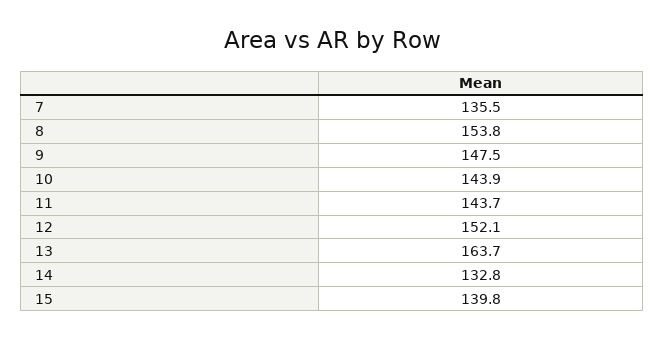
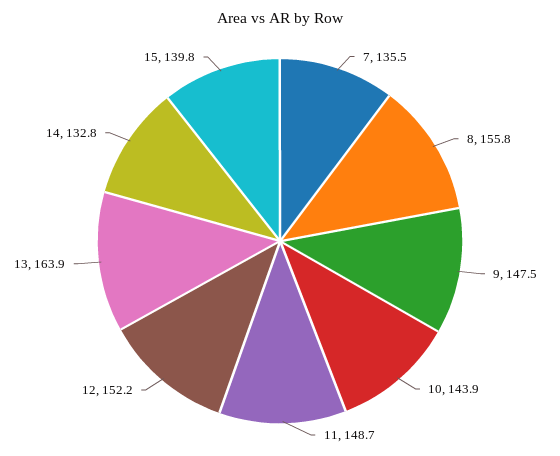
  {
    "7": 135.5,
-   "8": 153.8,
+   "8": 155.8,
    "9": 147.5,
    "10": 143.9,
-   "11": 143.7,
+   "11": 148.7,
-   "12": 152.1,
+   "12": 152.2,
-   "13": 163.7,
+   "13": 163.9,
    "14": 132.8,
    "15": 139.8
  }

